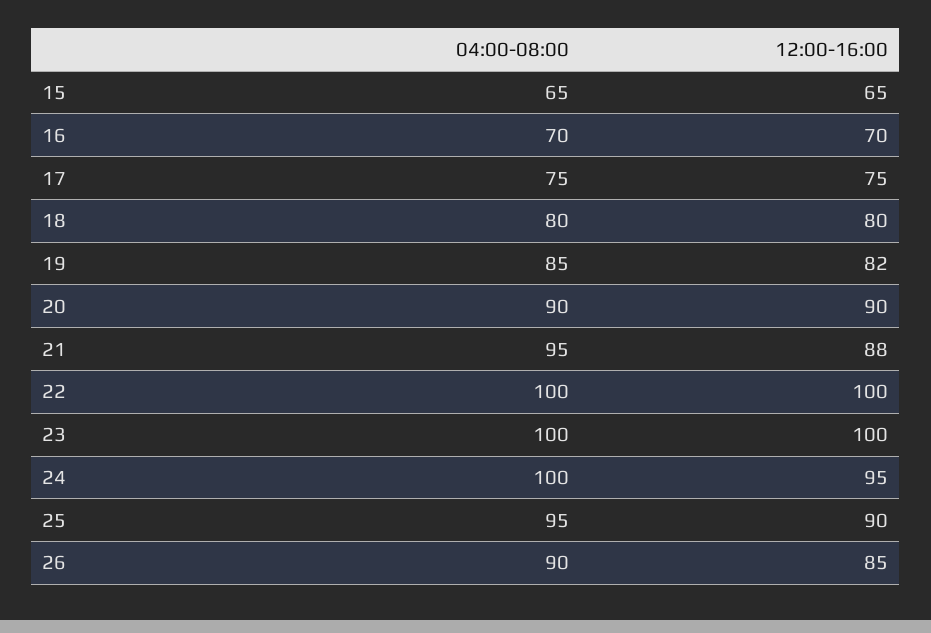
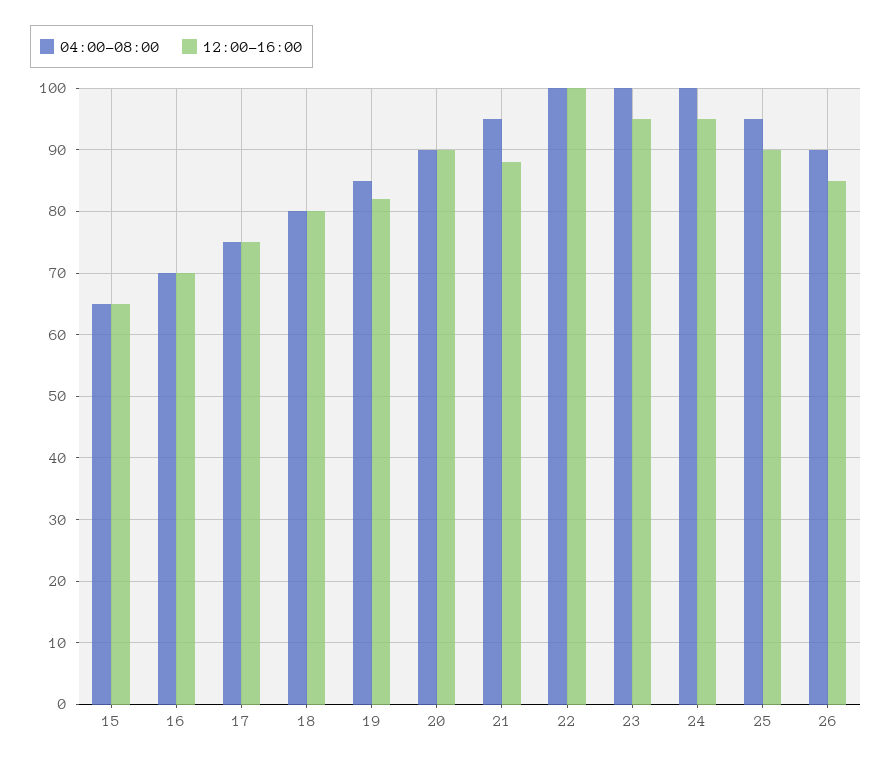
  {
    "04:00-08:00": {
      "15": 65,
      "16": 70,
      "17": 75,
      "18": 80,
      "19": 85,
      "20": 90,
      "21": 95,
      "22": 100,
      "23": 100,
      "24": 100,
      "25": 95,
      "26": 90
    },
    "12:00-16:00": {
      "15": 65,
      "16": 70,
      "17": 75,
      "18": 80,
      "19": 82,
      "20": 90,
      "21": 88,
      "22": 100,
-     "23": 100,
+     "23": 95,
      "24": 95,
      "25": 90,
      "26": 85
    }
  }

